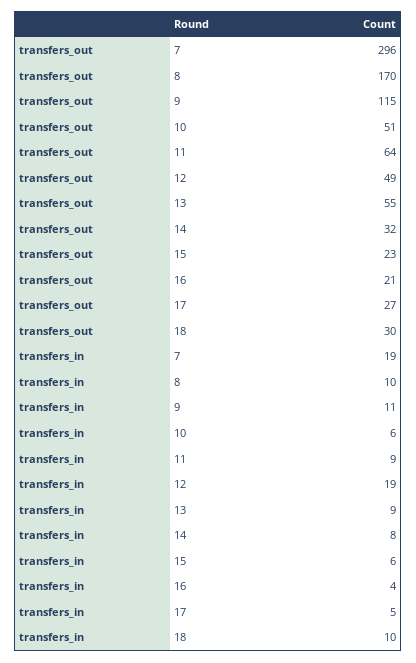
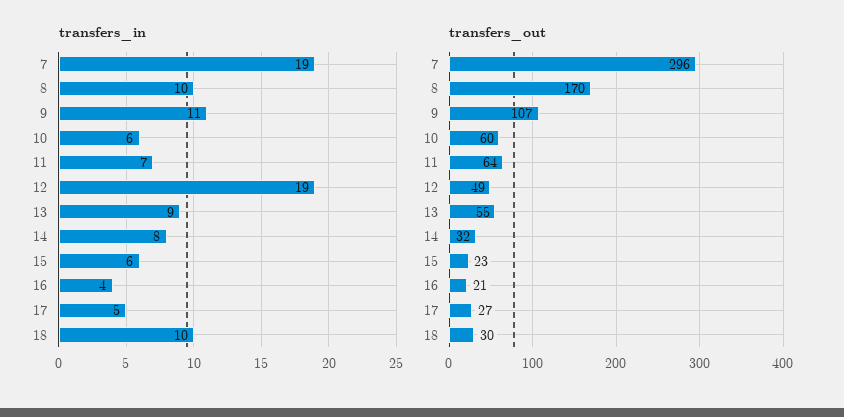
  {
    "transfers_out": {
      "7": 296,
      "8": 170,
-     "9": 115,
+     "9": 107,
-     "10": 51,
+     "10": 60,
      "11": 64,
      "12": 49,
      "13": 55,
      "14": 32,
      "15": 23,
      "16": 21,
      "17": 27,
      "18": 30
    },
    "transfers_in": {
      "7": 19,
      "8": 10,
      "9": 11,
      "10": 6,
-     "11": 9,
+     "11": 7,
      "12": 19,
      "13": 9,
      "14": 8,
      "15": 6,
      "16": 4,
      "17": 5,
      "18": 10
    }
  }

